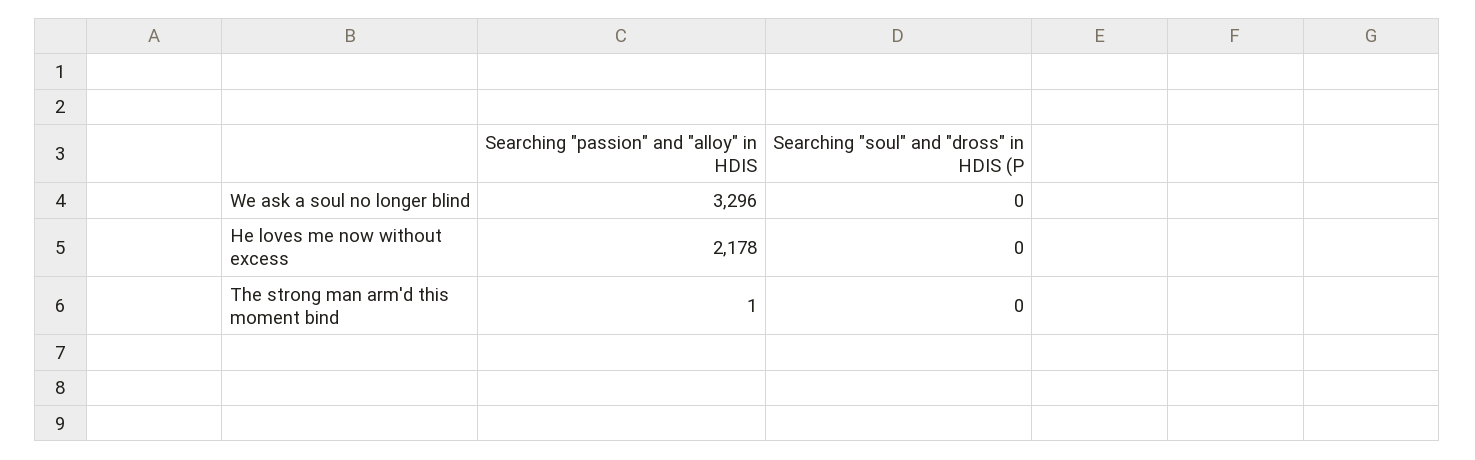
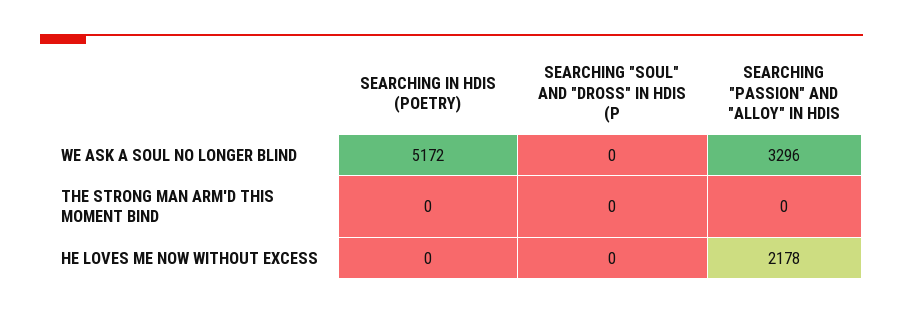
  {
    "Searching \"passion\" and \"alloy\" in HDIS": {
      "We ask a soul no longer blind": 3296,
      "He loves me now without excess": 2178,
-     "The strong man arm'd this moment bind": 1
+     "The strong man arm'd this moment bind": 0
    },
    "Searching \"soul\" and \"dross\" in HDIS (P": {
      "We ask a soul no longer blind": 0,
      "He loves me now without excess": 0,
      "The strong man arm'd this moment bind": 0
-   }
+   },
+   "SEARCHING IN HDIS (POETRY)": {
+     "We ask a soul no longer blind": 5172,
+     "The strong man arm'd this moment bind": 0,
+     "He loves me now without excess": 0
+   }
  }

